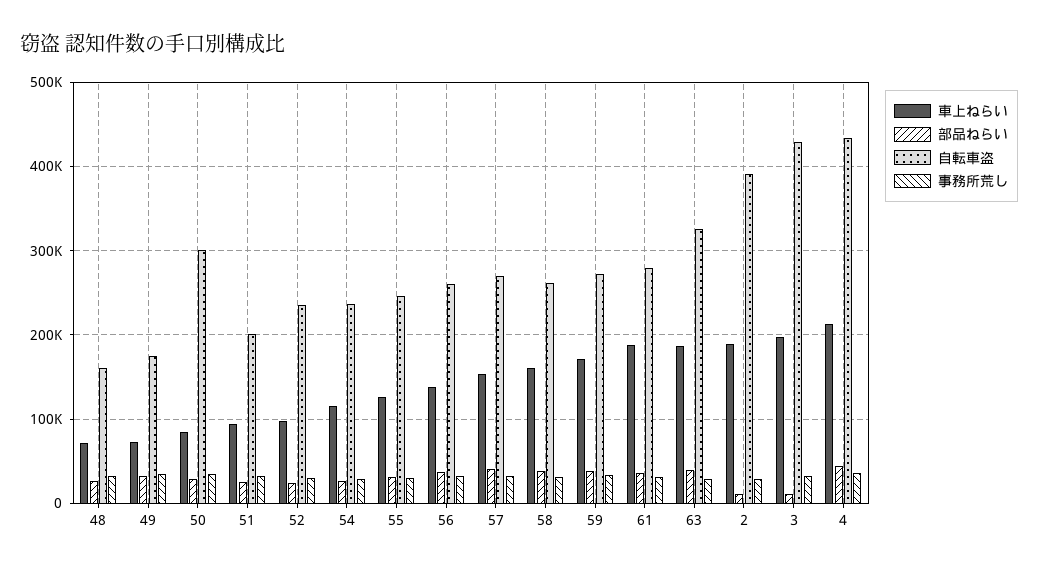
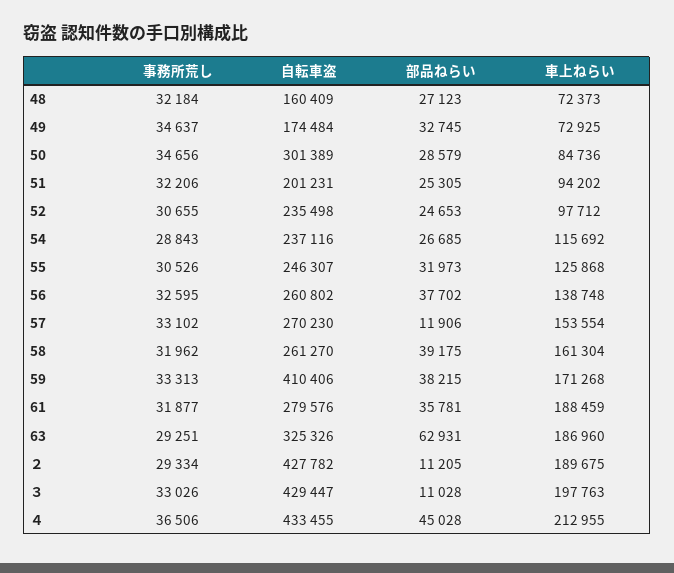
  {
    "車上ねらい": {
      "48": 72373,
      "49": 72925,
      "50": 84736,
      "51": 94202,
      "52": 97712,
      "54": 115692,
      "55": 125868,
      "56": 138748,
      "57": 153554,
      "58": 161304,
      "59": 171268,
      "61": 188459,
      "63": 186960,
      "２": 189675,
      "３": 197763,
      "４": 212955
    },
    "部品ねらい": {
      "48": 27123,
      "49": 32745,
      "50": 28579,
      "51": 25305,
      "52": 24653,
      "54": 26685,
      "55": 31973,
      "56": 37702,
-     "57": 40000,
+     "57": 11906,
      "58": 39175,
      "59": 38215,
      "61": 35781,
-     "63": 40000,
+     "63": 62931,
      "２": 11205,
      "３": 11028,
      "４": 45028
    },
    "自転車盗": {
      "48": 160409,
      "49": 174484,
      "50": 301389,
      "51": 201231,
      "52": 235498,
      "54": 237116,
      "55": 246307,
      "56": 260802,
      "57": 270230,
      "58": 261270,
-     "59": 270000,
+     "59": 410406,
      "61": 279576,
      "63": 325326,
-     "２": 390000,
+     "２": 427782,
      "３": 429447,
      "４": 433455
    },
    "事務所荒し": {
      "48": 32184,
      "49": 34637,
      "50": 34656,
      "51": 32206,
      "52": 30655,
      "54": 28843,
      "55": 30526,
      "56": 32595,
      "57": 33102,
      "58": 31962,
      "59": 33313,
      "61": 31877,
      "63": 29251,
      "２": 29334,
      "３": 33026,
      "４": 36506
    }
  }

